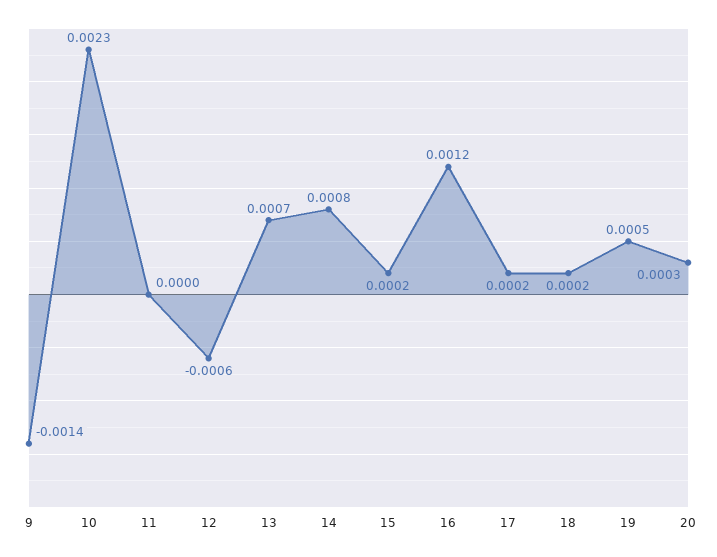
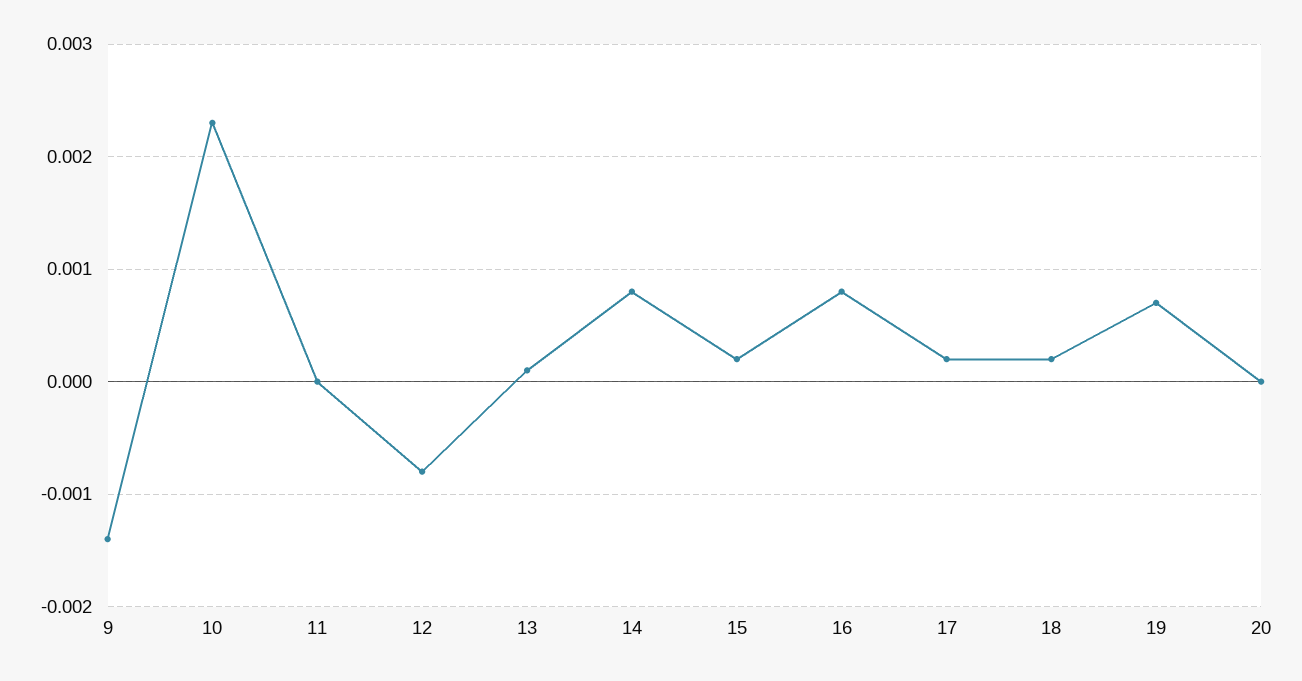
  {
    "9": -0.0014,
    "10": 0.0023,
    "11": 0,
-   "12": -0.0006,
+   "12": -0.0008,
-   "13": 0.0007,
+   "13": 0.0001,
    "14": 0.0008,
    "15": 0.0002,
-   "16": 0.0012,
+   "16": 0.0008,
    "17": 0.0002,
    "18": 0.0002,
-   "19": 0.0005,
+   "19": 0.0007,
-   "20": 0.0003
+   "20": 0
  }

